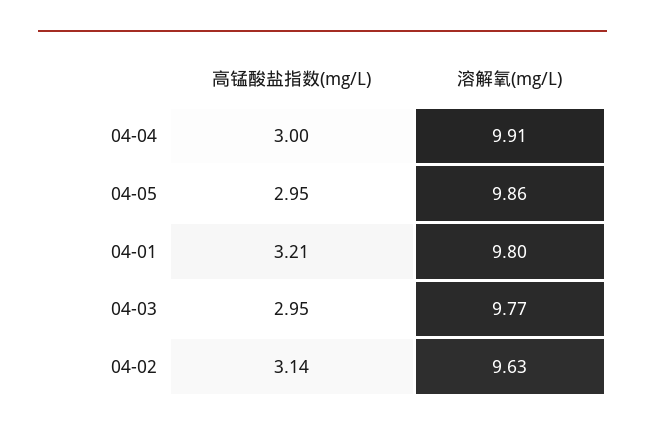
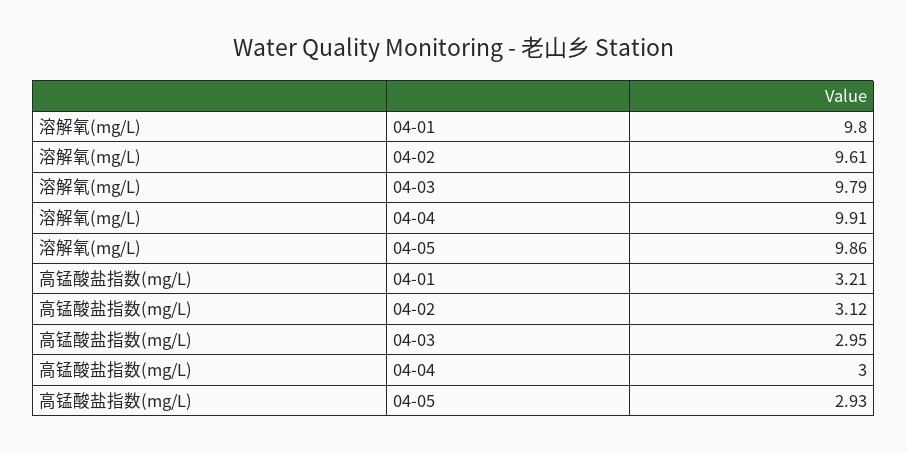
  {
    "高锰酸盐指数(mg/L)": {
      "04-04": 3,
-     "04-05": 2.95,
+     "04-05": 2.93,
      "04-01": 3.21,
      "04-03": 2.95,
-     "04-02": 3.14
+     "04-02": 3.12
    },
    "溶解氧(mg/L)": {
      "04-04": 9.91,
      "04-05": 9.86,
      "04-01": 9.8,
-     "04-03": 9.77,
+     "04-03": 9.79,
-     "04-02": 9.63
+     "04-02": 9.61
    }
  }

